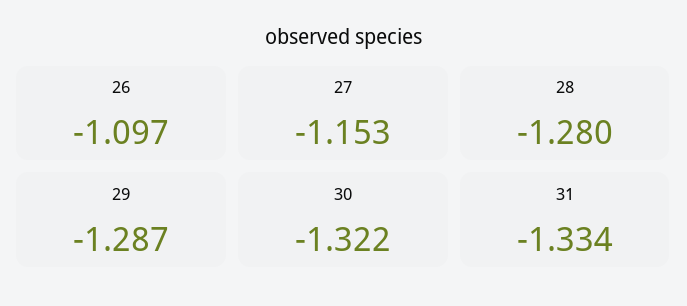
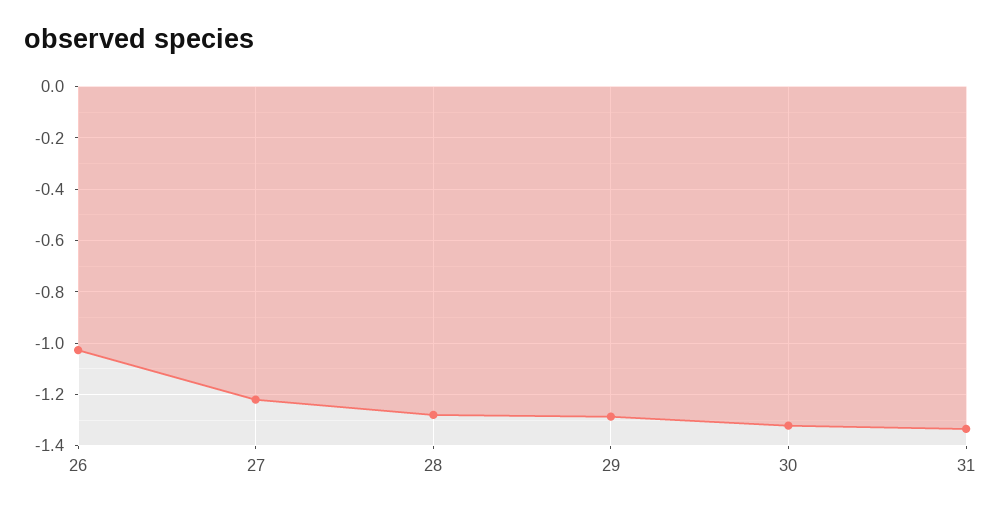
  {
-   "26": -1.097,
+   "26": -1.025,
-   "27": -1.153,
+   "27": -1.225,
    "28": -1.28,
    "29": -1.287,
    "30": -1.322,
    "31": -1.334
  }

